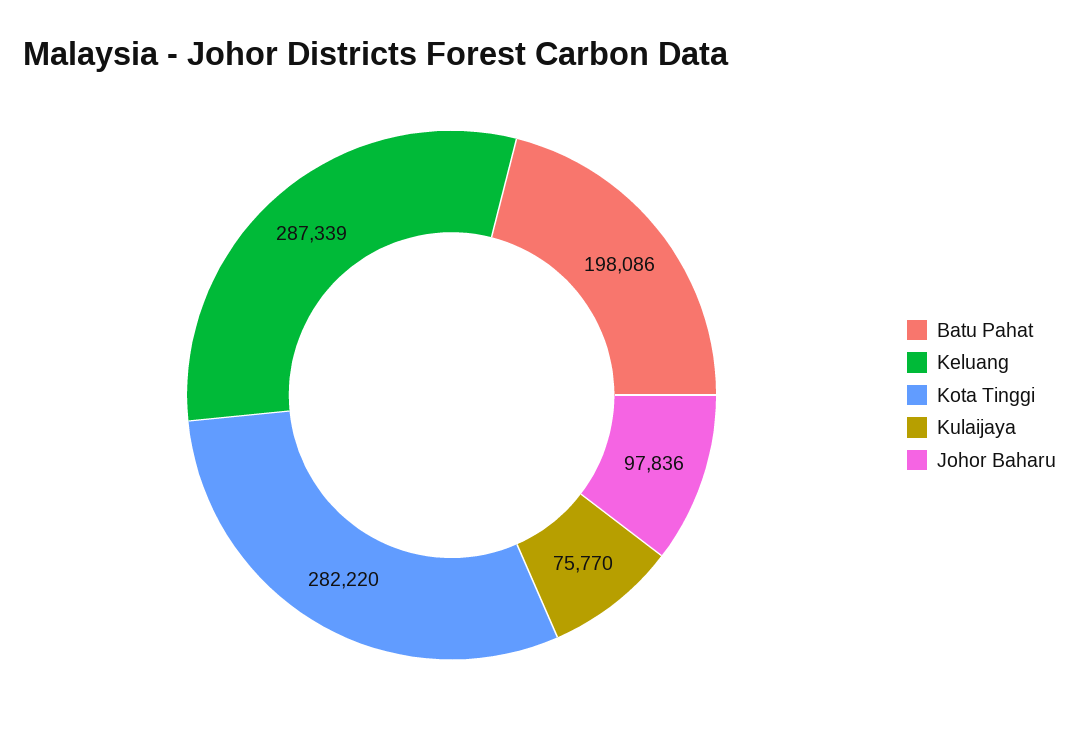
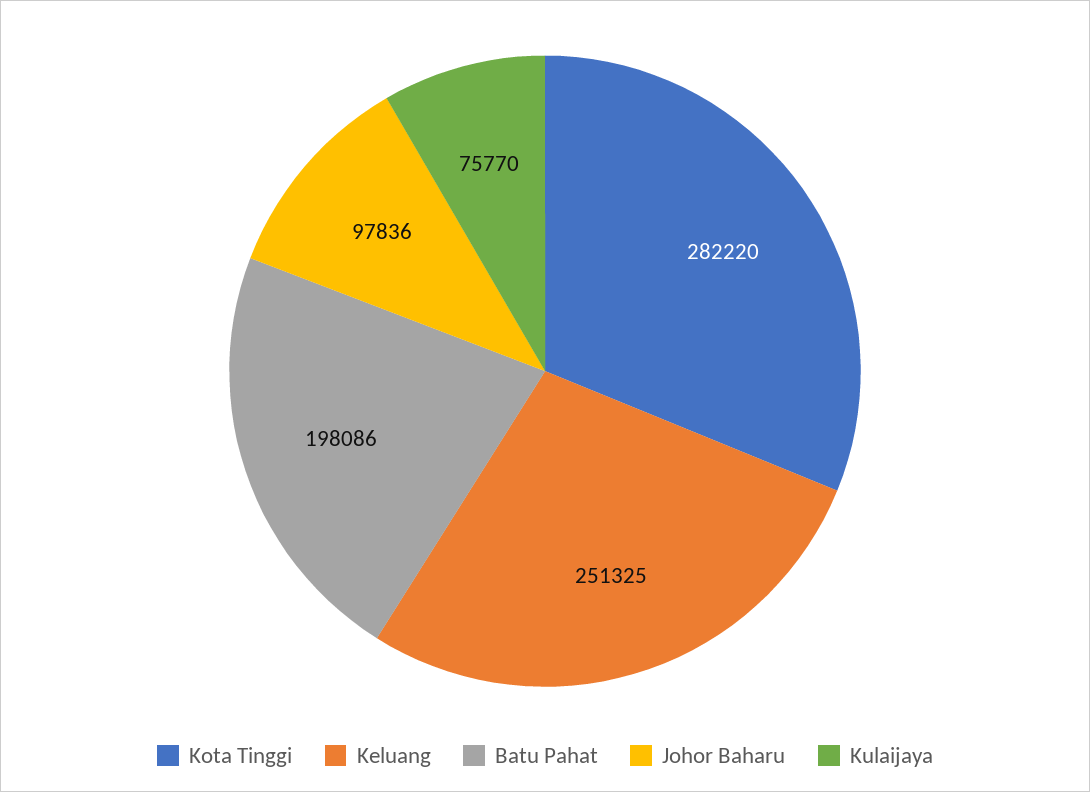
  {
    "Batu Pahat": 198086,
-   "Keluang": 287339,
+   "Keluang": 251325,
    "Kota Tinggi": 282220,
    "Kulaijaya": 75770,
    "Johor Baharu": 97836
  }

